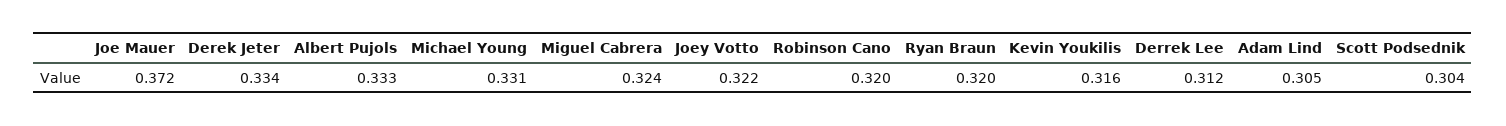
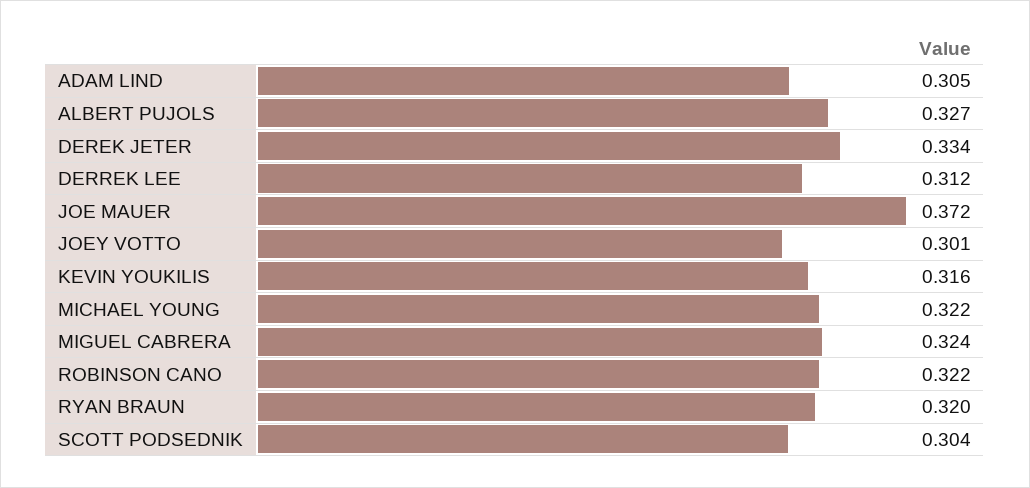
  {
    "Joe Mauer": 0.372,
    "Derek Jeter": 0.334,
-   "Albert Pujols": 0.333,
+   "Albert Pujols": 0.327,
-   "Michael Young": 0.331,
+   "Michael Young": 0.322,
    "Miguel Cabrera": 0.324,
-   "Joey Votto": 0.322,
+   "Joey Votto": 0.301,
-   "Robinson Cano": 0.32,
+   "Robinson Cano": 0.322,
    "Ryan Braun": 0.32,
    "Kevin Youkilis": 0.316,
    "Derrek Lee": 0.312,
    "Adam Lind": 0.305,
    "Scott Podsednik": 0.304
  }

